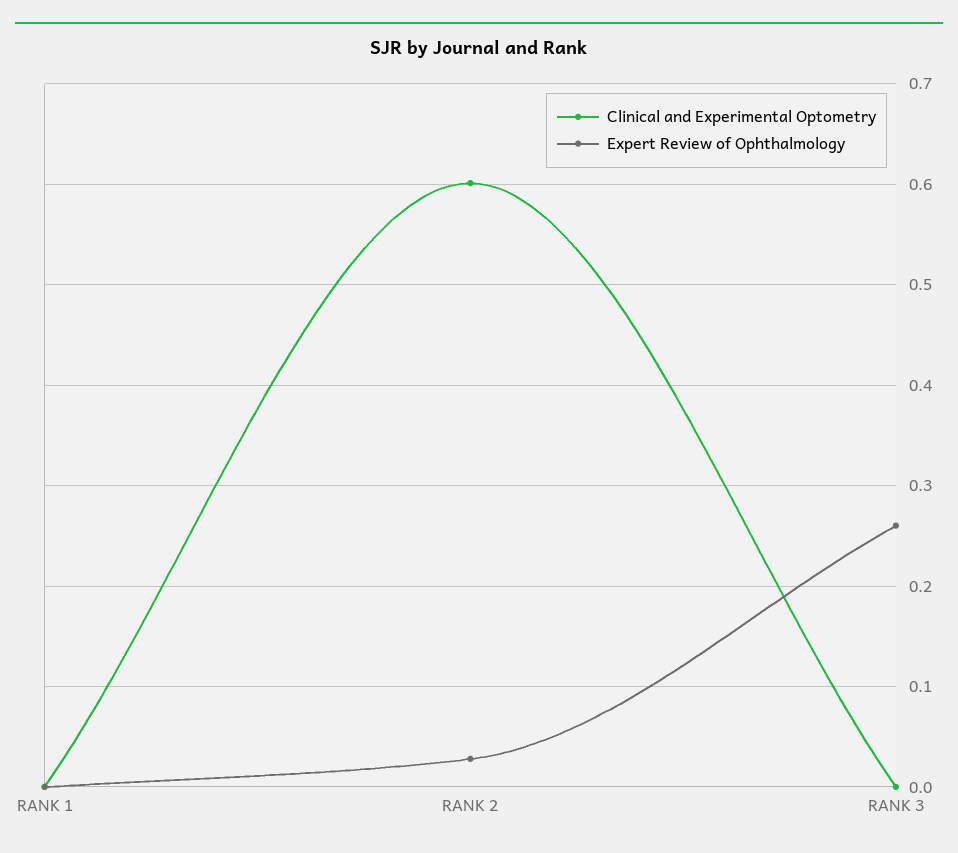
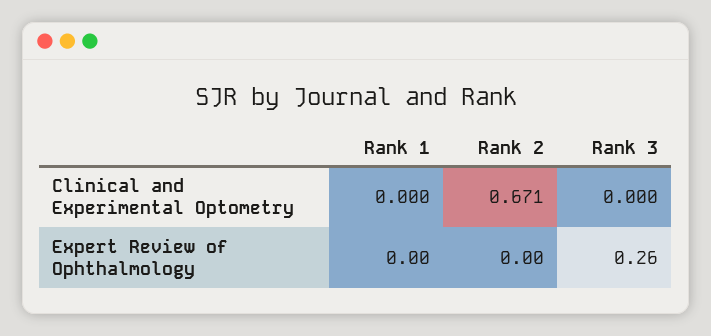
  {
    "Clinical and Experimental Optometry": {
      "RANK 1": 0,
-     "RANK 2": 0.6,
+     "RANK 2": 0.671,
      "RANK 3": 0
    },
    "Expert Review of Ophthalmology": {
      "RANK 1": 0,
-     "RANK 2": 0.03,
+     "RANK 2": 0,
      "RANK 3": 0.26
    }
  }

